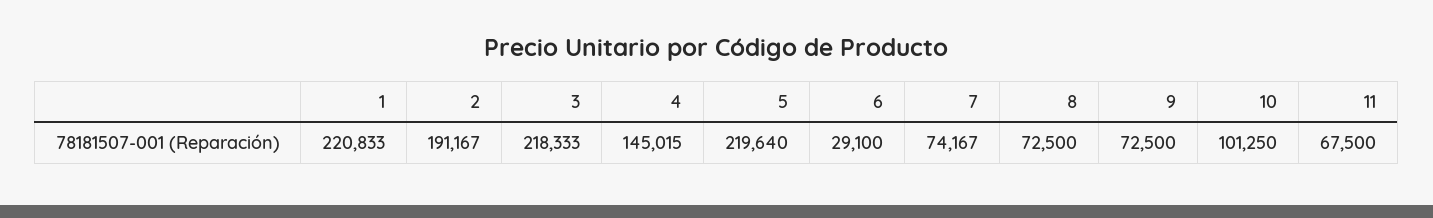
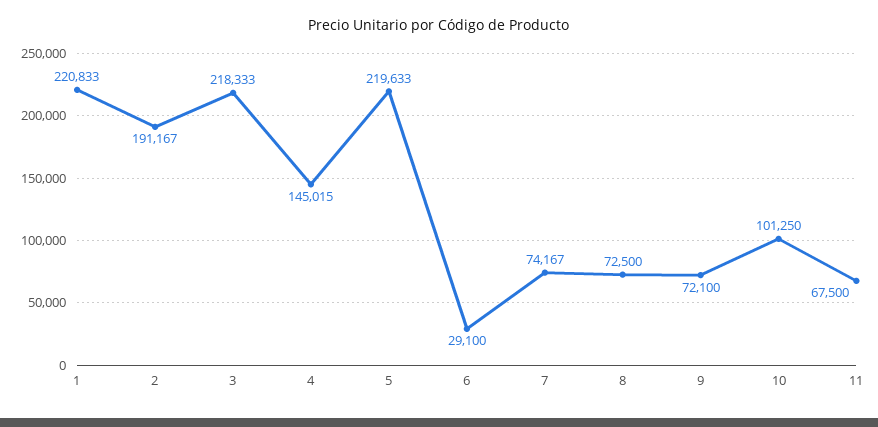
  {
    "1": 220833,
    "2": 191167,
    "3": 218333,
    "4": 145015,
-   "5": 219640,
+   "5": 219633,
    "6": 29100,
    "7": 74167,
    "8": 72500,
-   "9": 72500,
+   "9": 72100,
    "10": 101250,
    "11": 67500
  }

